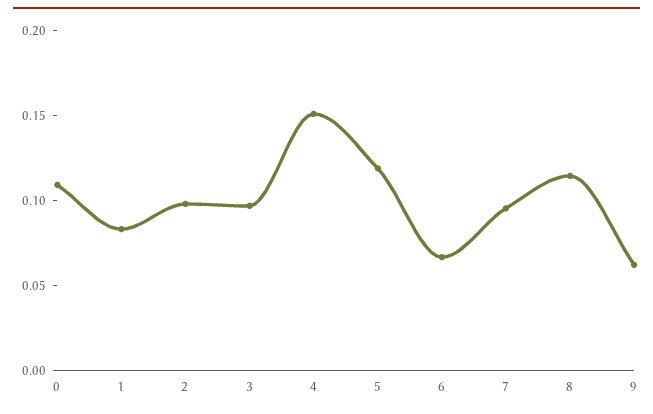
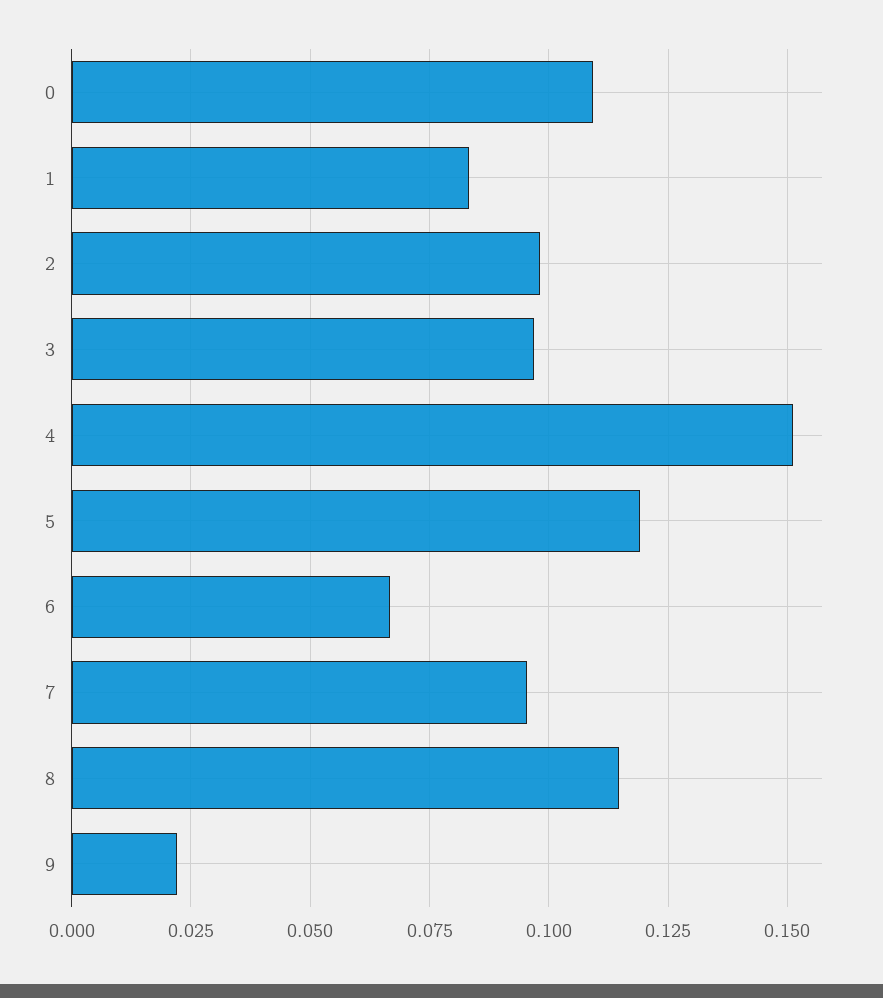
  {
    "0": 0.11,
    "1": 0.0825,
    "2": 0.0975,
    "3": 0.0975,
    "4": 0.15,
    "5": 0.12,
    "6": 0.0675,
    "7": 0.095,
    "8": 0.115,
-   "9": 0.06
+   "9": 0.0225
  }

